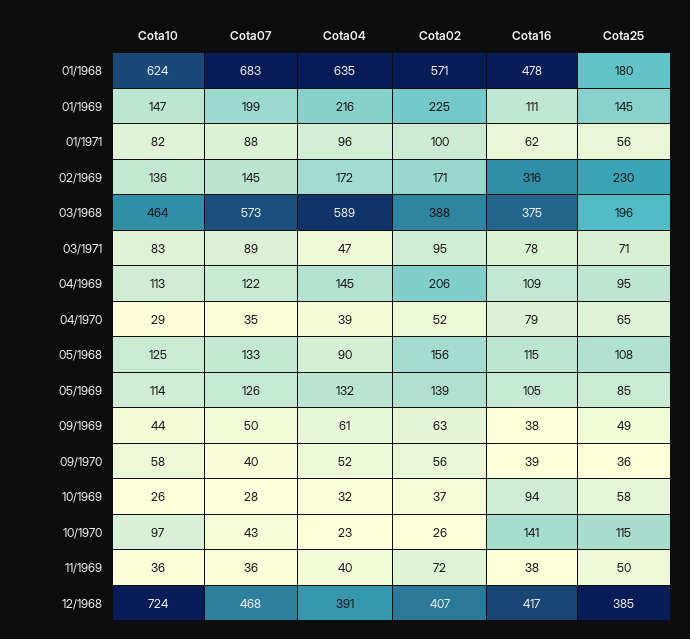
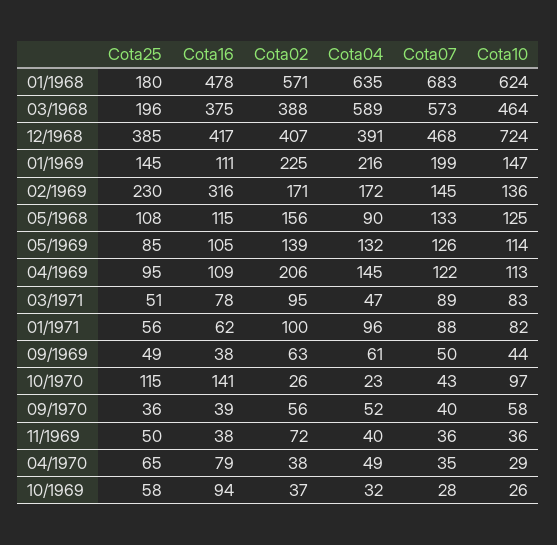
  {
    "Cota10": {
      "01/1968": 624,
      "01/1969": 147,
      "01/1971": 82,
      "02/1969": 136,
      "03/1968": 464,
      "03/1971": 83,
      "04/1969": 113,
      "04/1970": 29,
      "05/1968": 125,
      "05/1969": 114,
      "09/1969": 44,
      "09/1970": 58,
      "10/1969": 26,
      "10/1970": 97,
      "11/1969": 36,
      "12/1968": 724
    },
    "Cota07": {
      "01/1968": 683,
      "01/1969": 199,
      "01/1971": 88,
      "02/1969": 145,
      "03/1968": 573,
      "03/1971": 89,
      "04/1969": 122,
      "04/1970": 35,
      "05/1968": 133,
      "05/1969": 126,
      "09/1969": 50,
      "09/1970": 40,
      "10/1969": 28,
      "10/1970": 43,
      "11/1969": 36,
      "12/1968": 468
    },
    "Cota04": {
      "01/1968": 635,
      "01/1969": 216,
      "01/1971": 96,
      "02/1969": 172,
      "03/1968": 589,
      "03/1971": 47,
      "04/1969": 145,
-     "04/1970": 39,
+     "04/1970": 49,
      "05/1968": 90,
      "05/1969": 132,
      "09/1969": 61,
      "09/1970": 52,
      "10/1969": 32,
      "10/1970": 23,
      "11/1969": 40,
      "12/1968": 391
    },
    "Cota02": {
      "01/1968": 571,
      "01/1969": 225,
      "01/1971": 100,
      "02/1969": 171,
      "03/1968": 388,
      "03/1971": 95,
      "04/1969": 206,
-     "04/1970": 52,
+     "04/1970": 38,
      "05/1968": 156,
      "05/1969": 139,
      "09/1969": 63,
      "09/1970": 56,
      "10/1969": 37,
      "10/1970": 26,
      "11/1969": 72,
      "12/1968": 407
    },
    "Cota16": {
      "01/1968": 478,
      "01/1969": 111,
      "01/1971": 62,
      "02/1969": 316,
      "03/1968": 375,
      "03/1971": 78,
      "04/1969": 109,
      "04/1970": 79,
      "05/1968": 115,
      "05/1969": 105,
      "09/1969": 38,
      "09/1970": 39,
      "10/1969": 94,
      "10/1970": 141,
      "11/1969": 38,
      "12/1968": 417
    },
    "Cota25": {
      "01/1968": 180,
      "01/1969": 145,
      "01/1971": 56,
      "02/1969": 230,
      "03/1968": 196,
-     "03/1971": 71,
+     "03/1971": 51,
      "04/1969": 95,
      "04/1970": 65,
      "05/1968": 108,
      "05/1969": 85,
      "09/1969": 49,
      "09/1970": 36,
      "10/1969": 58,
      "10/1970": 115,
      "11/1969": 50,
      "12/1968": 385
    }
  }

